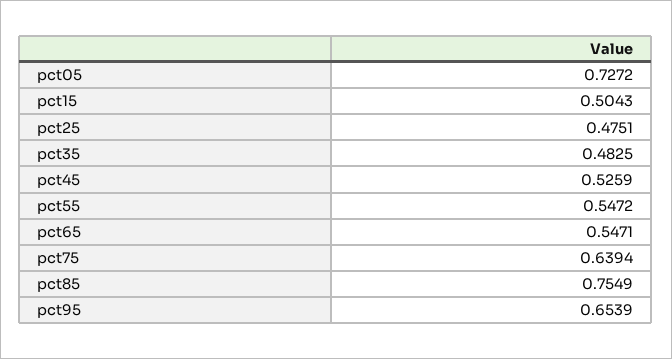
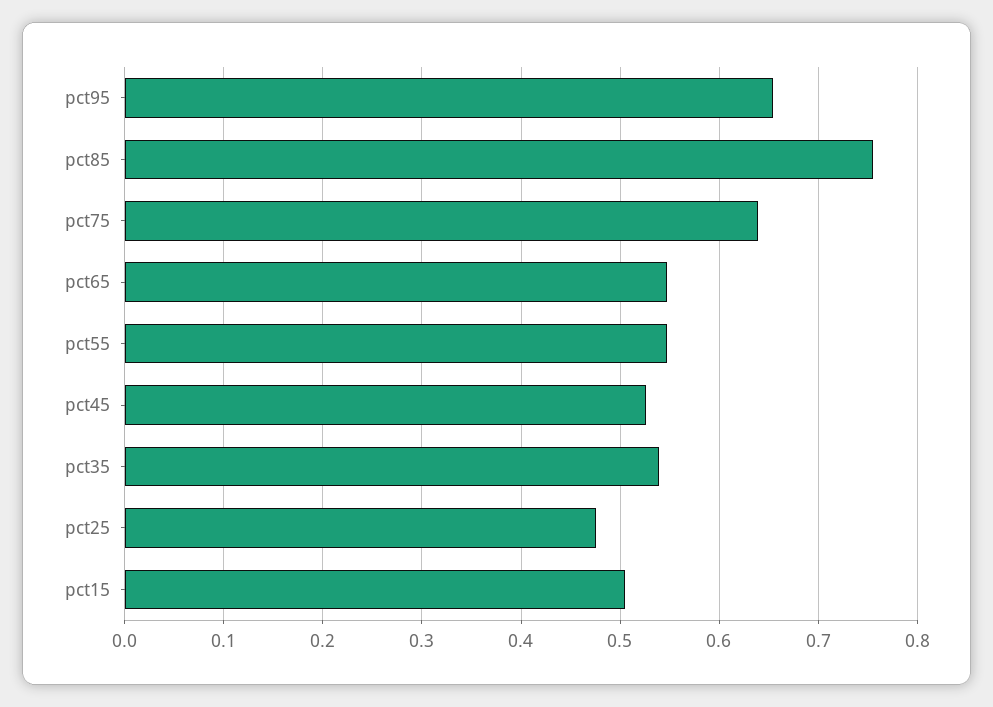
  {
-   "pct05": 0.7272,
    "pct15": 0.5043,
    "pct25": 0.4751,
-   "pct35": 0.4825,
+   "pct35": 0.54,
    "pct45": 0.5259,
    "pct55": 0.5472,
    "pct65": 0.5471,
    "pct75": 0.6394,
    "pct85": 0.7549,
    "pct95": 0.6539
  }

